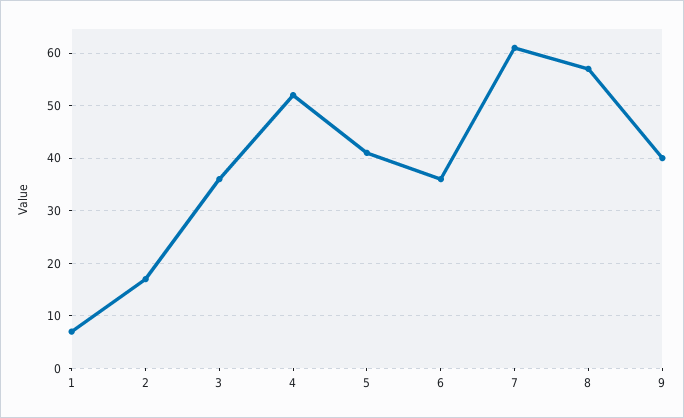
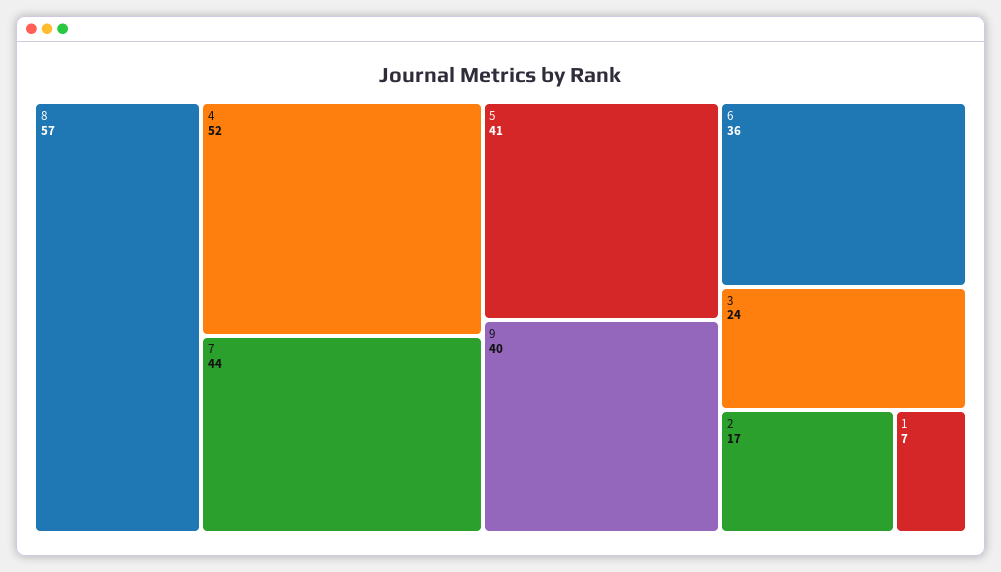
  {
    "1": 7,
    "2": 17,
-   "3": 35,
+   "3": 24,
    "4": 52,
    "5": 41,
    "6": 36,
-   "7": 60,
+   "7": 44,
    "8": 57,
    "9": 40
  }

